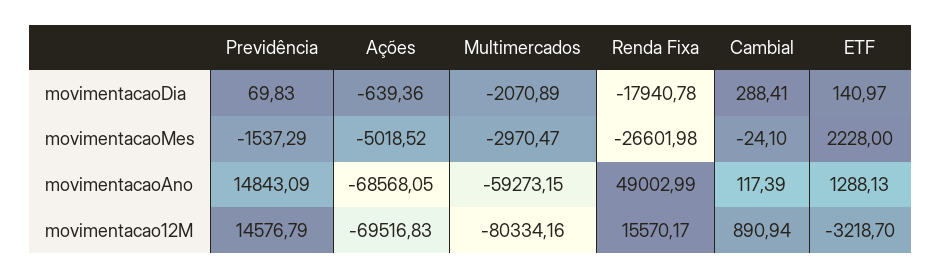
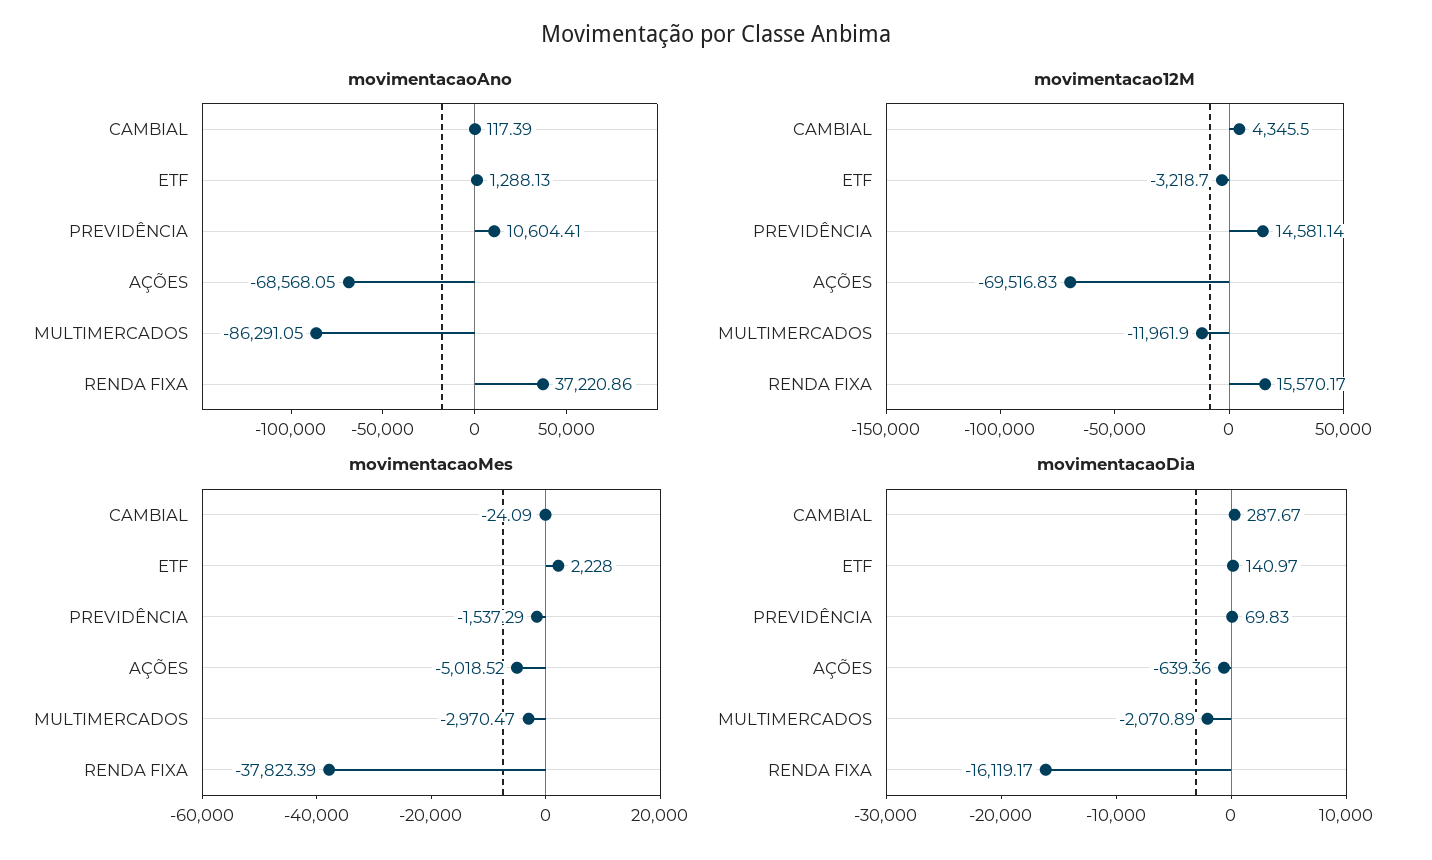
  {
    "movimentacaoDia": {
      "Previdência": 69.83,
      "Ações": -639.36,
      "Multimercados": -2070.89,
-     "Renda Fixa": -17940.78,
+     "Renda Fixa": -16119.17,
-     "Cambial": 288.41,
+     "Cambial": 287.67,
      "ETF": 140.97
    },
    "movimentacaoMes": {
      "Previdência": -1537.29,
      "Ações": -5018.52,
      "Multimercados": -2970.47,
-     "Renda Fixa": -26601.98,
+     "Renda Fixa": -37823.39,
-     "Cambial": -24.1,
+     "Cambial": -24.09,
      "ETF": 2228
    },
    "movimentacaoAno": {
-     "Previdência": 14843.09,
+     "Previdência": 10604.41,
      "Ações": -68568.05,
-     "Multimercados": -59273.15,
+     "Multimercados": -86291.05,
-     "Renda Fixa": 49002.99,
+     "Renda Fixa": 37220.86,
      "Cambial": 117.39,
      "ETF": 1288.13
    },
    "movimentacao12M": {
-     "Previdência": 14576.79,
+     "Previdência": 14581.14,
      "Ações": -69516.83,
-     "Multimercados": -80334.16,
+     "Multimercados": -11961.9,
      "Renda Fixa": 15570.17,
-     "Cambial": 890.94,
+     "Cambial": 4345.5,
      "ETF": -3218.7
    }
  }

